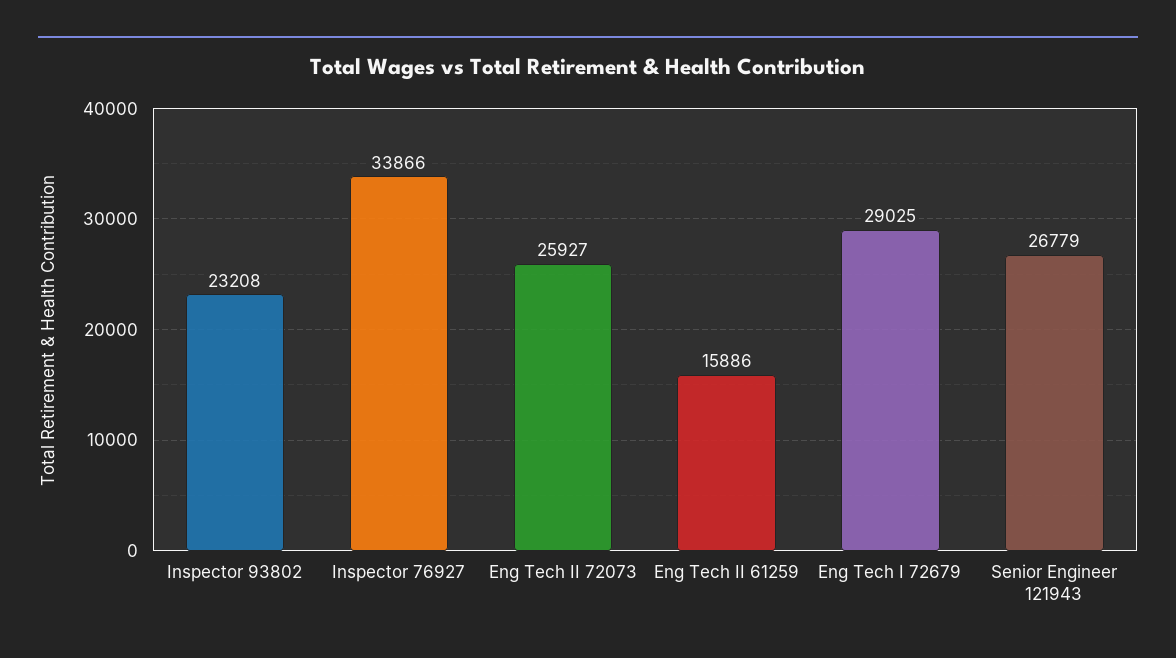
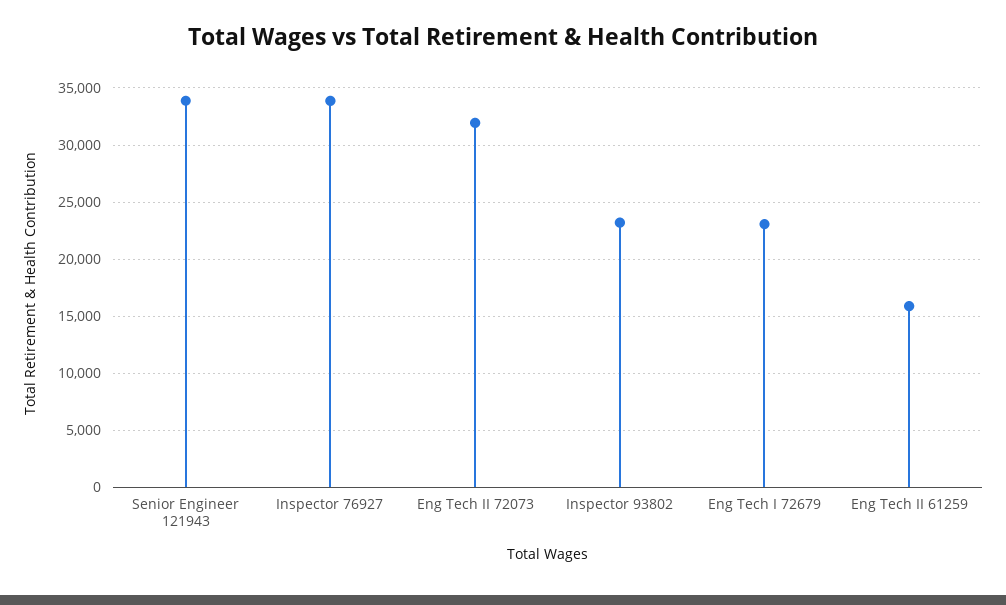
  {
    "Inspector 93802": 23208,
    "Inspector 76927": 33866,
-   "Eng Tech II 72073": 25927,
+   "Eng Tech II 72073": 32000,
    "Eng Tech II 61259": 15886,
-   "Eng Tech I 72679": 29025,
+   "Eng Tech I 72679": 23000,
-   "Senior Engineer 121943": 26779
+   "Senior Engineer 121943": 34000
  }

